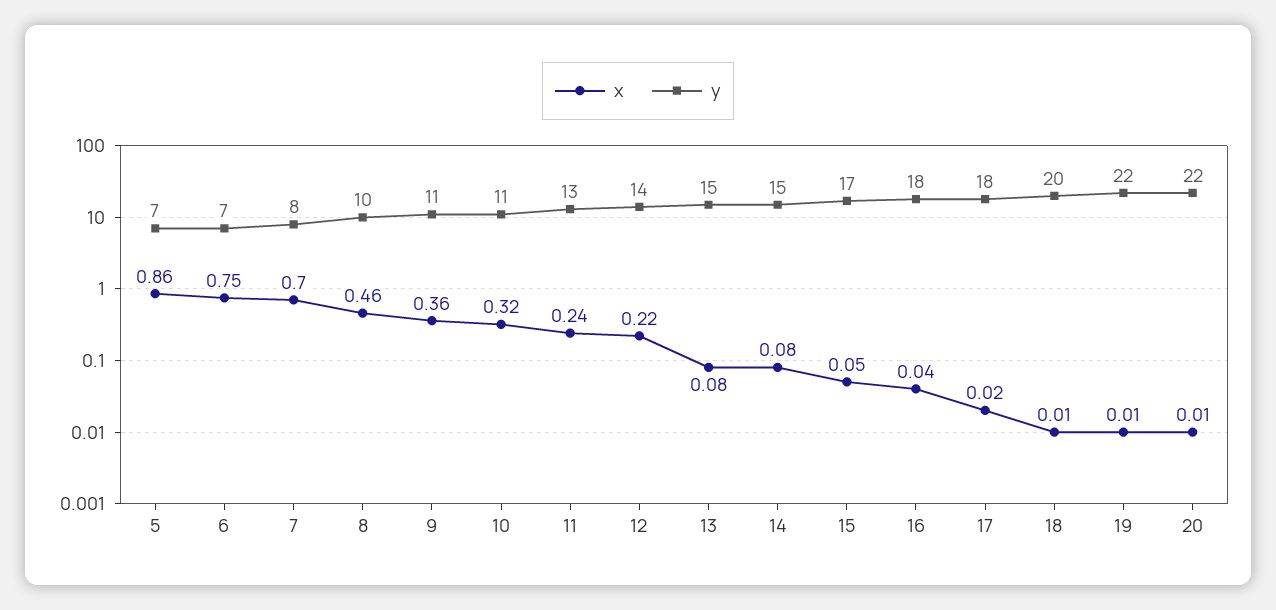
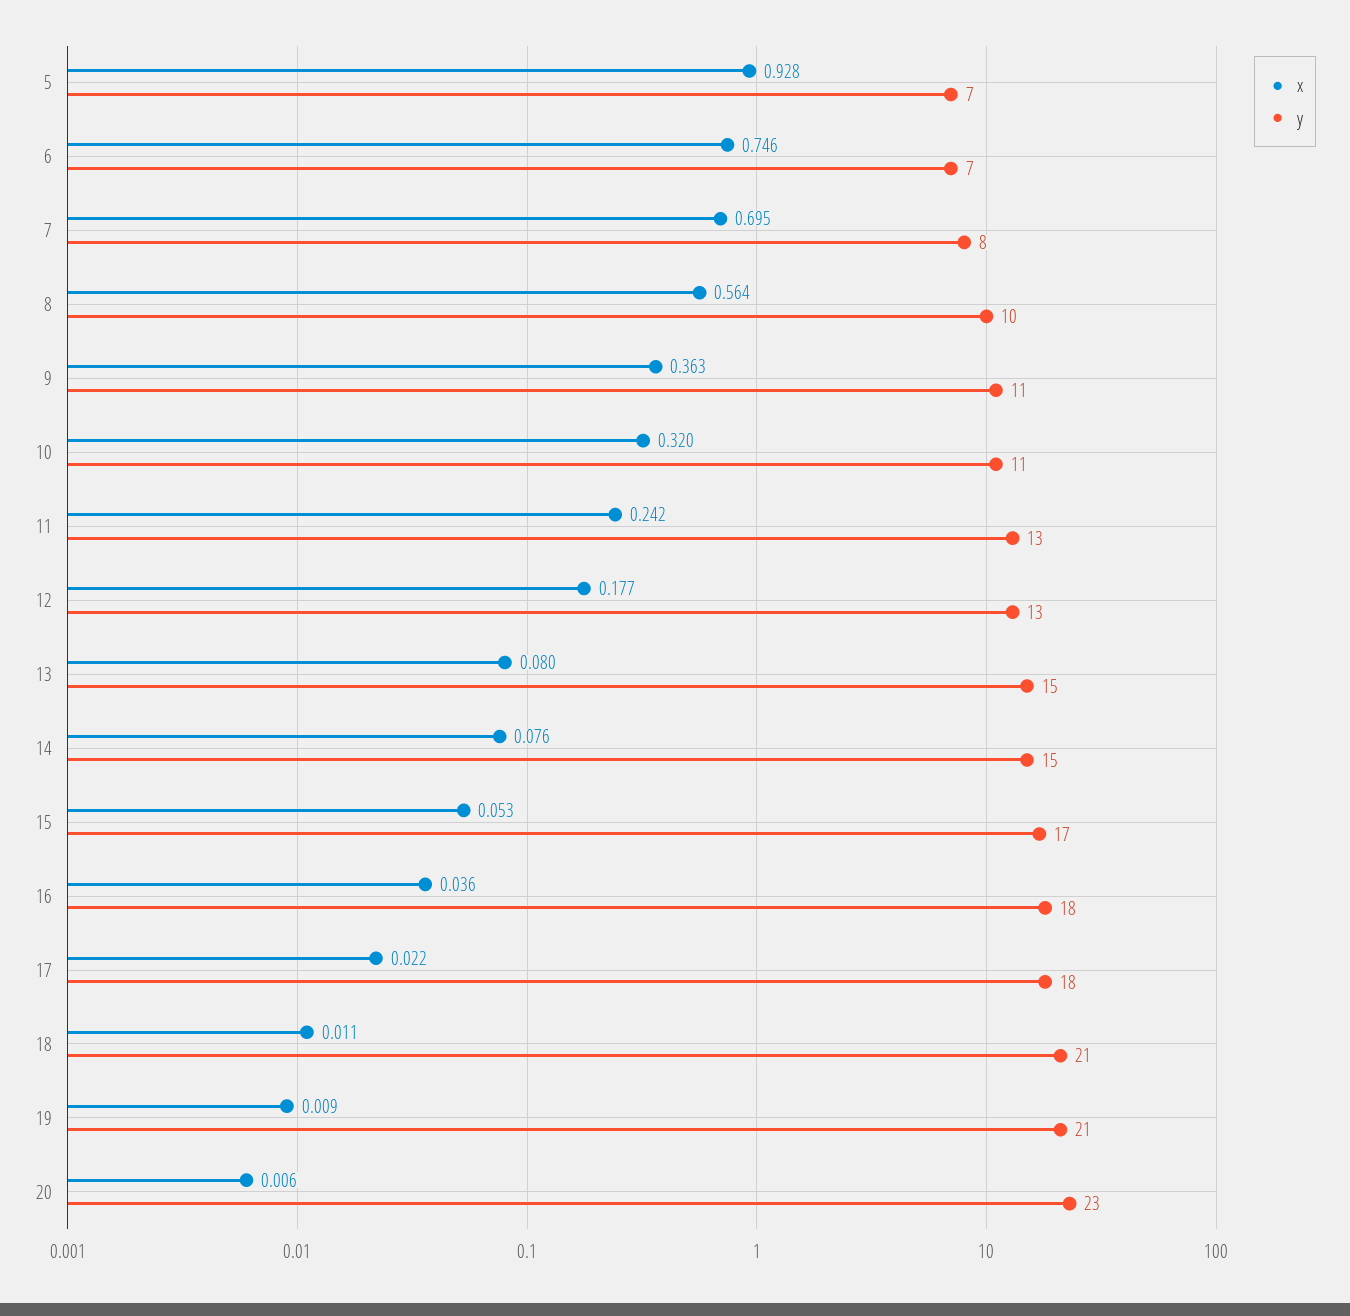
  {
    "x": {
-     "5": 0.86,
+     "5": 0.928,
      "6": 0.746,
      "7": 0.695,
-     "8": 0.46,
+     "8": 0.564,
      "9": 0.363,
      "10": 0.32,
      "11": 0.242,
-     "12": 0.22,
+     "12": 0.177,
      "13": 0.08,
      "14": 0.076,
      "15": 0.053,
      "16": 0.036,
      "17": 0.022,
      "18": 0.011,
      "19": 0.009,
      "20": 0.006
    },
    "y": {
      "5": 7,
      "6": 7,
      "7": 8,
      "8": 10,
      "9": 11,
      "10": 11,
      "11": 13,
-     "12": 14,
+     "12": 13,
      "13": 15,
      "14": 15,
      "15": 17,
      "16": 18,
      "17": 18,
-     "18": 20,
+     "18": 21,
-     "19": 22,
+     "19": 21,
-     "20": 22
+     "20": 23
    }
  }

